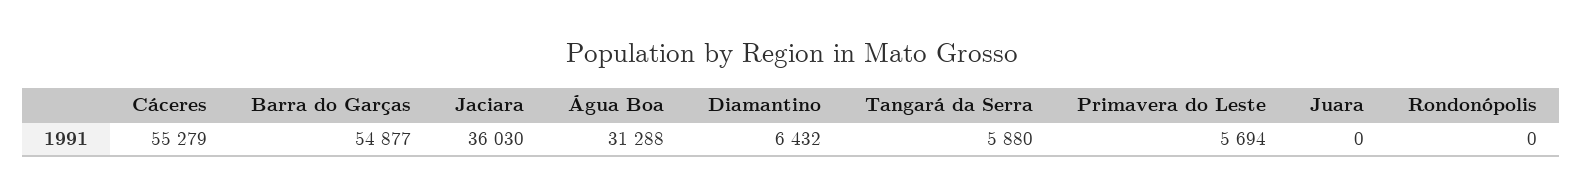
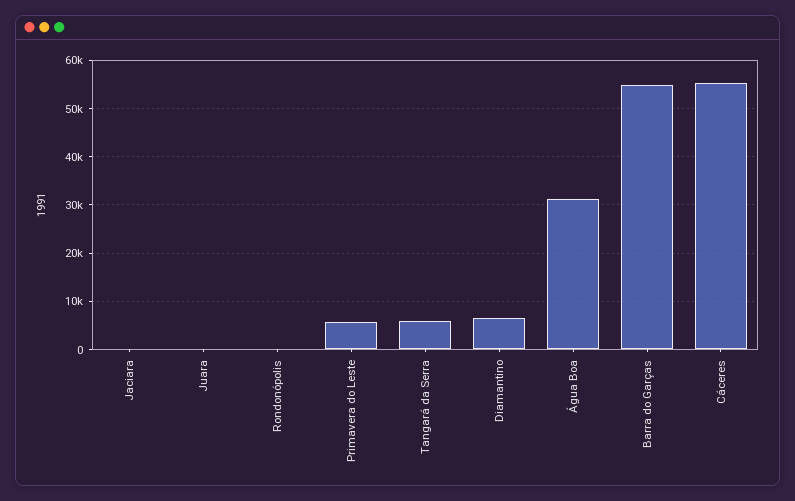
  {
    "Cáceres": 55279,
    "Barra do Garças": 54877,
-   "Jaciara": 36030,
+   "Jaciara": 0,
    "Água Boa": 31288,
    "Diamantino": 6432,
    "Tangará da Serra": 5880,
    "Primavera do Leste": 5694,
    "Juara": 0,
    "Rondonópolis": 0
  }

